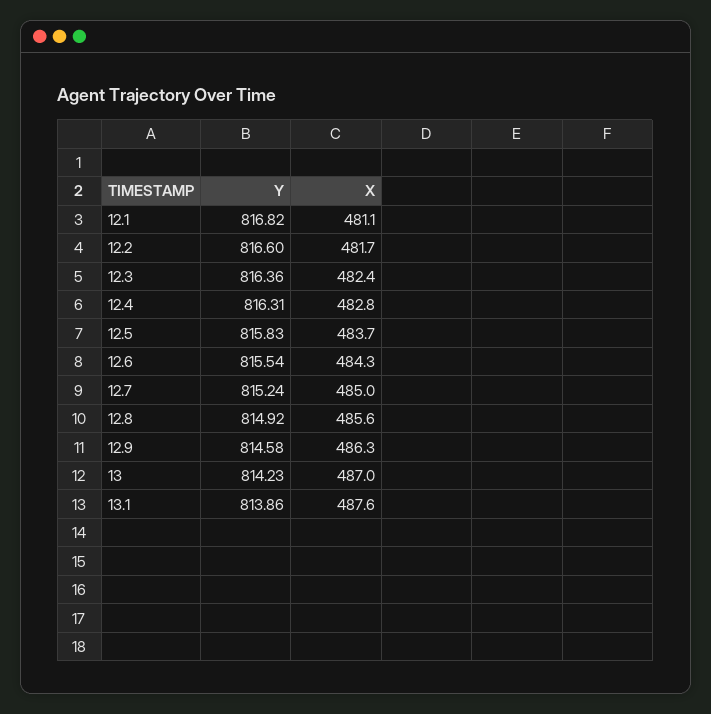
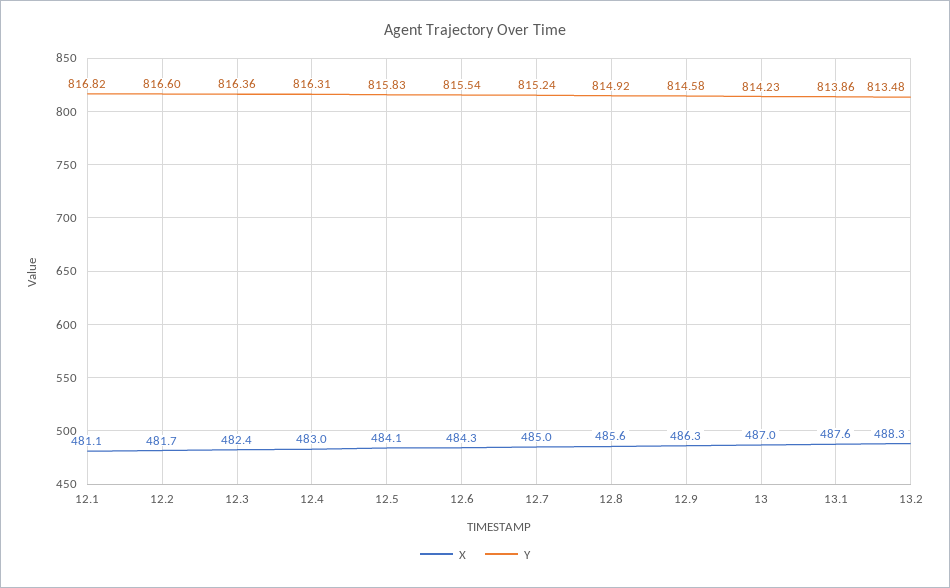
  {
    "Y": {
      "12.1": 816.82,
      "12.2": 816.6,
      "12.3": 816.36,
      "12.4": 816.31,
      "12.5": 815.83,
      "12.6": 815.54,
      "12.7": 815.24,
      "12.8": 814.92,
      "12.9": 814.58,
      "13": 814.23,
-     "13.1": 813.86
+     "13.1": 813.86,
+     "13.2": 813.48
    },
    "X": {
      "12.1": 481.1,
      "12.2": 481.7,
      "12.3": 482.4,
-     "12.4": 482.8,
+     "12.4": 483,
-     "12.5": 483.7,
+     "12.5": 484.1,
      "12.6": 484.3,
      "12.7": 485,
      "12.8": 485.6,
      "12.9": 486.3,
      "13": 487,
-     "13.1": 487.6
+     "13.1": 487.6,
+     "13.2": 488.3
    }
  }

